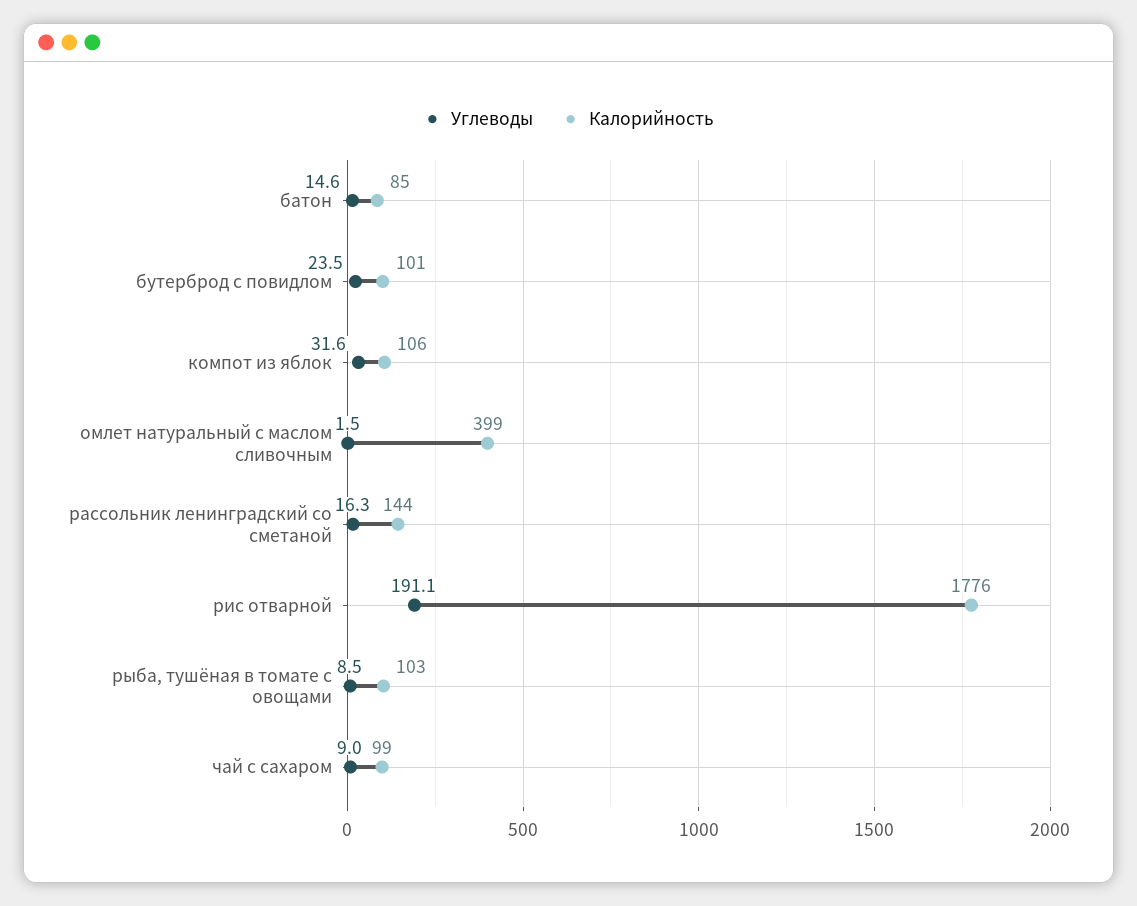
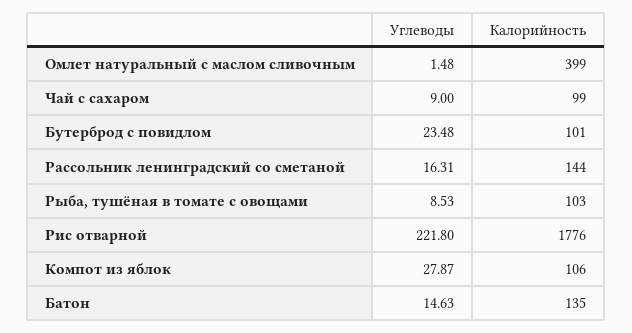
  {
    "Углеводы": {
      "батон": 14.63,
      "бутерброд с повидлом": 23.48,
-     "компот из яблок": 31.6,
+     "компот из яблок": 27.87,
      "омлет натуральный с маслом сливочным": 1.48,
      "рассольник ленинградский со сметаной": 16.31,
-     "рис отварной": 191.1,
+     "рис отварной": 221.8,
      "рыба, тушёная в томате с овощами": 8.53,
      "чай с сахаром": 9
    },
    "Калорийность": {
-     "батон": 85,
+     "батон": 135,
      "бутерброд с повидлом": 101,
      "компот из яблок": 106,
      "омлет натуральный с маслом сливочным": 399,
      "рассольник ленинградский со сметаной": 144,
      "рис отварной": 1776,
      "рыба, тушёная в томате с овощами": 103,
      "чай с сахаром": 99
    }
  }

